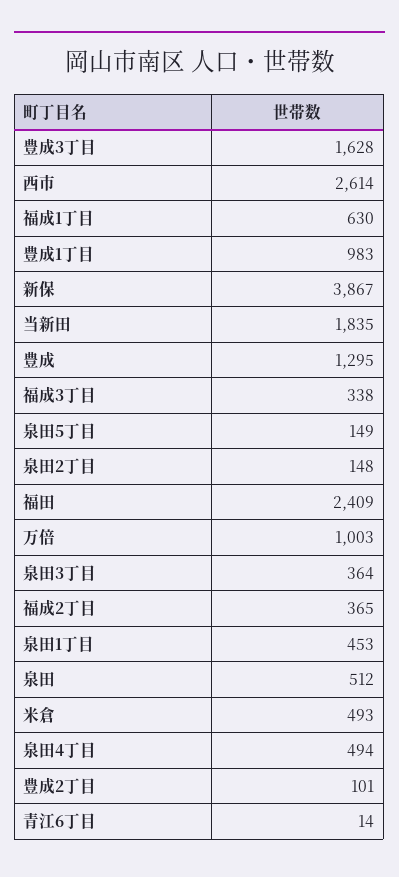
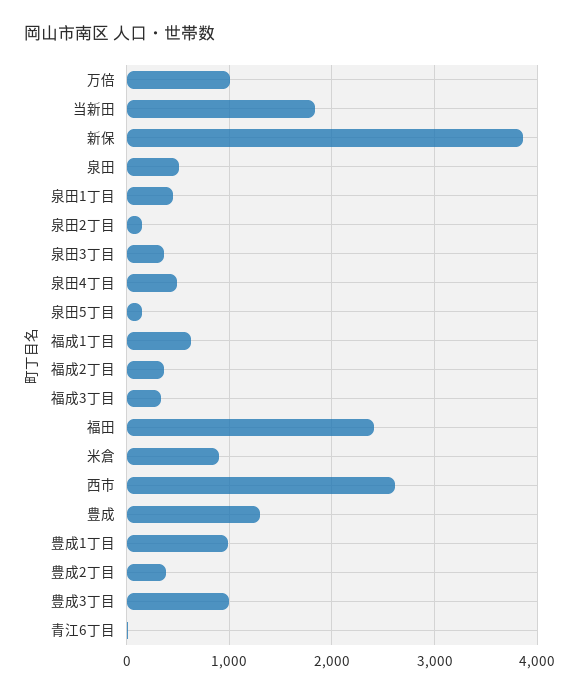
  {
-   "豊成3丁目": 1628,
+   "豊成3丁目": 1000,
    "西市": 2614,
    "福成1丁目": 630,
    "豊成1丁目": 983,
    "新保": 3867,
    "当新田": 1835,
    "豊成": 1295,
    "福成3丁目": 338,
    "泉田5丁目": 149,
    "泉田2丁目": 148,
    "福田": 2409,
    "万倍": 1003,
    "泉田3丁目": 364,
    "福成2丁目": 365,
    "泉田1丁目": 453,
    "泉田": 512,
-   "米倉": 493,
+   "米倉": 900,
    "泉田4丁目": 494,
-   "豊成2丁目": 101,
+   "豊成2丁目": 400,
    "青江6丁目": 14
  }

